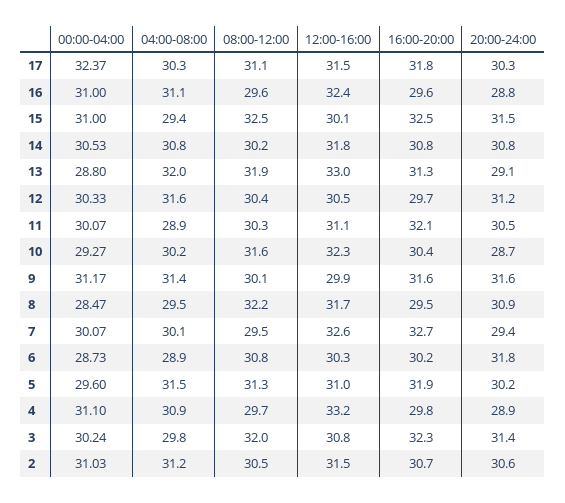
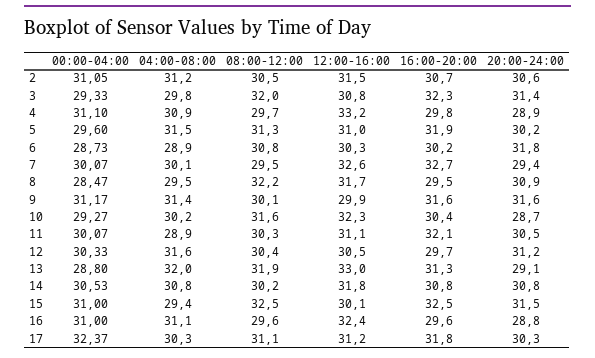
  {
    "00:00-04:00": {
      "17": 32.37,
      "16": 31,
      "15": 31,
      "14": 30.53,
      "13": 28.8,
      "12": 30.33,
      "11": 30.07,
      "10": 29.27,
      "9": 31.17,
      "8": 28.47,
      "7": 30.07,
      "6": 28.73,
      "5": 29.6,
      "4": 31.1,
-     "3": 30.24,
+     "3": 29.33,
-     "2": 31.03
+     "2": 31.05
    },
    "04:00-08:00": {
      "17": 30.3,
      "16": 31.1,
      "15": 29.4,
      "14": 30.8,
      "13": 32,
      "12": 31.6,
      "11": 28.9,
      "10": 30.2,
      "9": 31.4,
      "8": 29.5,
      "7": 30.1,
      "6": 28.9,
      "5": 31.5,
      "4": 30.9,
      "3": 29.8,
      "2": 31.2
    },
    "08:00-12:00": {
      "17": 31.1,
      "16": 29.6,
      "15": 32.5,
      "14": 30.2,
      "13": 31.9,
      "12": 30.4,
      "11": 30.3,
      "10": 31.6,
      "9": 30.1,
      "8": 32.2,
      "7": 29.5,
      "6": 30.8,
      "5": 31.3,
      "4": 29.7,
      "3": 32,
      "2": 30.5
    },
    "12:00-16:00": {
-     "17": 31.5,
+     "17": 31.2,
      "16": 32.4,
      "15": 30.1,
      "14": 31.8,
      "13": 33,
      "12": 30.5,
      "11": 31.1,
      "10": 32.3,
      "9": 29.9,
      "8": 31.7,
      "7": 32.6,
      "6": 30.3,
      "5": 31,
      "4": 33.2,
      "3": 30.8,
      "2": 31.5
    },
    "16:00-20:00": {
      "17": 31.8,
      "16": 29.6,
      "15": 32.5,
      "14": 30.8,
      "13": 31.3,
      "12": 29.7,
      "11": 32.1,
      "10": 30.4,
      "9": 31.6,
      "8": 29.5,
      "7": 32.7,
      "6": 30.2,
      "5": 31.9,
      "4": 29.8,
      "3": 32.3,
      "2": 30.7
    },
    "20:00-24:00": {
      "17": 30.3,
      "16": 28.8,
      "15": 31.5,
      "14": 30.8,
      "13": 29.1,
      "12": 31.2,
      "11": 30.5,
      "10": 28.7,
      "9": 31.6,
      "8": 30.9,
      "7": 29.4,
      "6": 31.8,
      "5": 30.2,
      "4": 28.9,
      "3": 31.4,
      "2": 30.6
    }
  }

